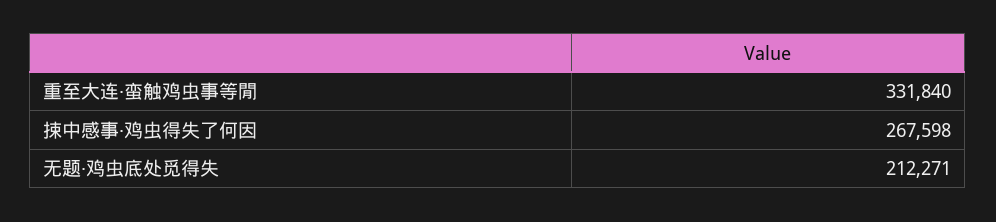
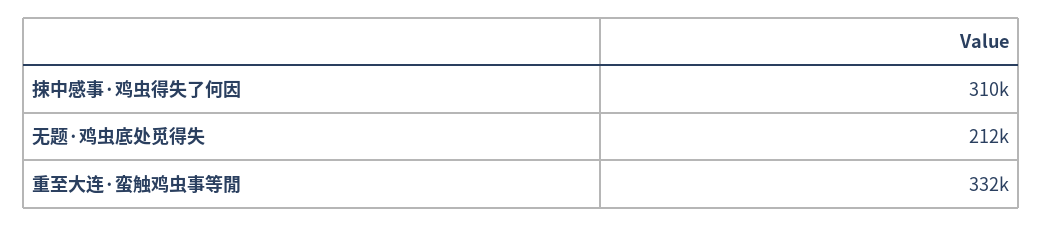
  {
    "重至大连·蛮触鸡虫事等閒": 331840,
-   "捒中感事·鸡虫得失了何因": 267598,
+   "捒中感事·鸡虫得失了何因": 310000,
    "无题·鸡虫底处觅得失": 212271
  }

